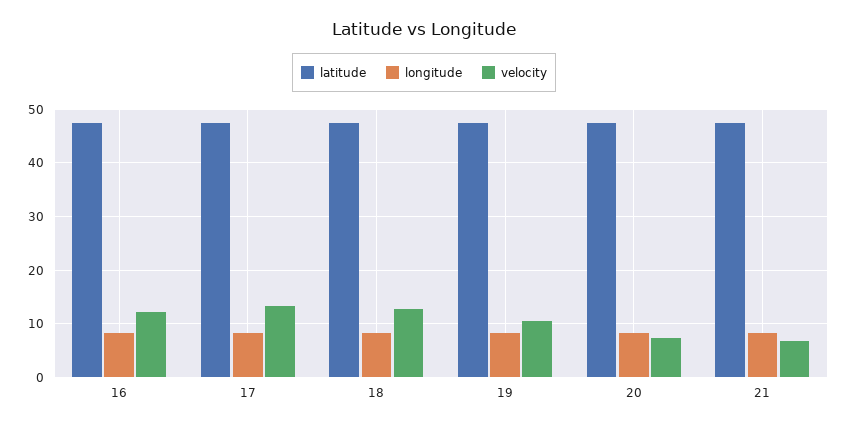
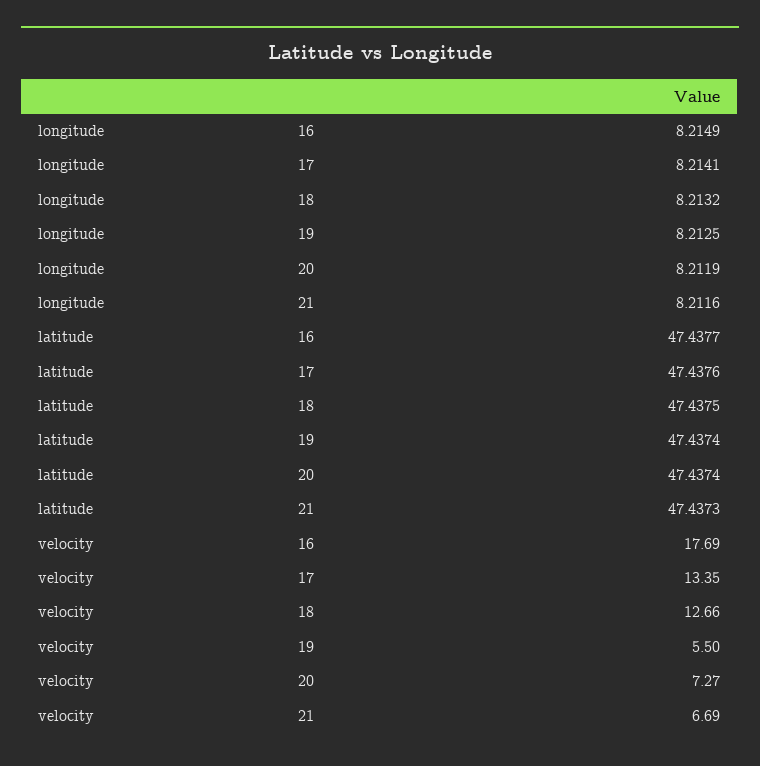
  {
    "latitude": {
      "16": 47.4377,
      "17": 47.4376,
      "18": 47.4375,
      "19": 47.4374,
      "20": 47.4374,
      "21": 47.4373
    },
    "longitude": {
      "16": 8.2149,
      "17": 8.2141,
      "18": 8.2132,
      "19": 8.2125,
      "20": 8.2119,
      "21": 8.2116
    },
    "velocity": {
-     "16": 12,
+     "16": 17.69,
      "17": 13.35,
      "18": 12.66,
-     "19": 10,
+     "19": 5.5,
      "20": 7.27,
      "21": 6.69
    }
  }

